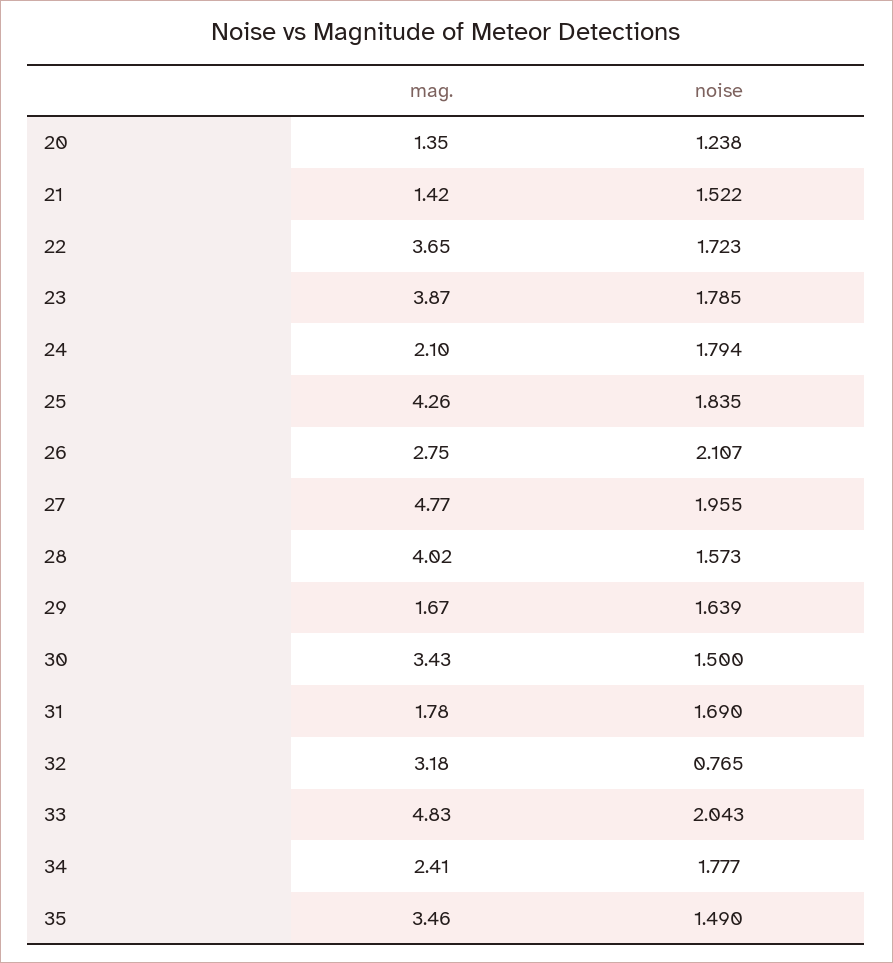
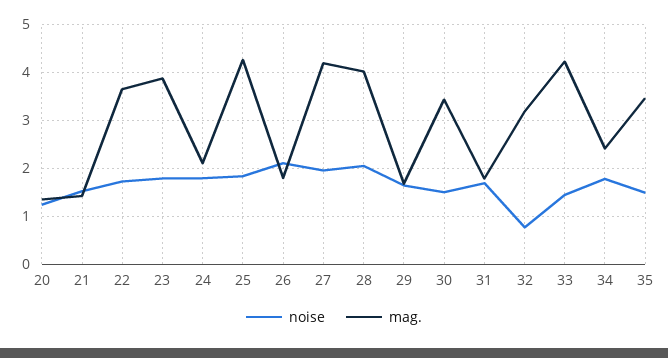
  {
    "mag.": {
      "20": 1.35,
      "21": 1.42,
      "22": 3.65,
      "23": 3.87,
      "24": 2.1,
      "25": 4.26,
-     "26": 2.75,
+     "26": 1.8,
-     "27": 4.77,
+     "27": 4.2,
      "28": 4.02,
      "29": 1.67,
      "30": 3.43,
      "31": 1.78,
      "32": 3.18,
-     "33": 4.83,
+     "33": 4.2,
      "34": 2.41,
      "35": 3.46
    },
    "noise": {
      "20": 1.238,
      "21": 1.522,
      "22": 1.723,
      "23": 1.785,
      "24": 1.794,
      "25": 1.835,
      "26": 2.107,
      "27": 1.955,
-     "28": 1.573,
+     "28": 2,
      "29": 1.639,
      "30": 1.5,
      "31": 1.69,
      "32": 0.765,
-     "33": 2.043,
+     "33": 1.4,
      "34": 1.777,
      "35": 1.49
    }
  }

